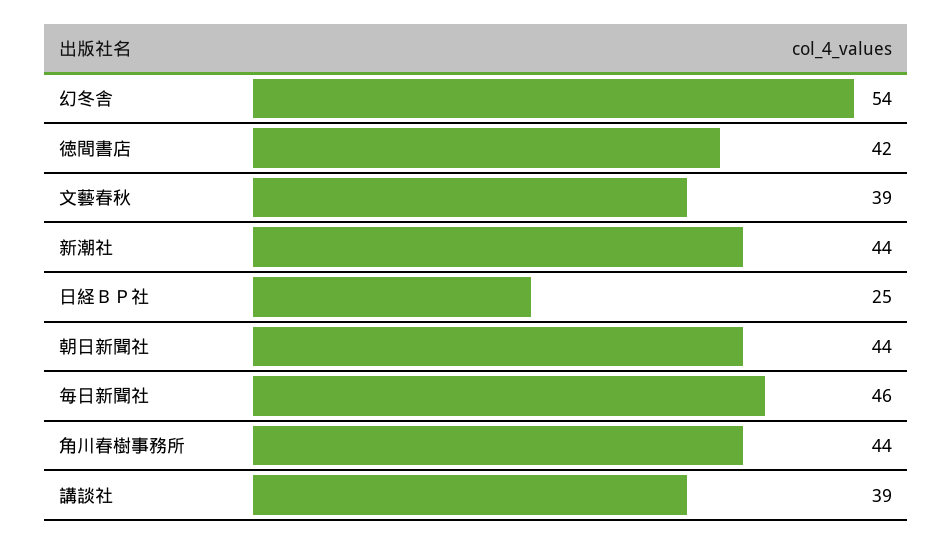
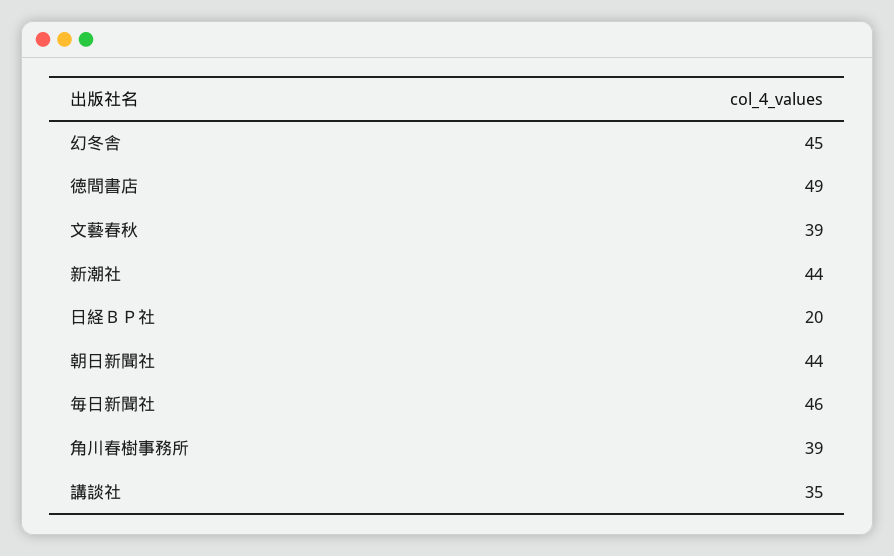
  {
-   "幻冬舎": 54,
+   "幻冬舎": 45,
-   "徳間書店": 42,
+   "徳間書店": 49,
    "文藝春秋": 39,
    "新潮社": 44,
-   "日経ＢＰ社": 25,
+   "日経ＢＰ社": 20,
    "朝日新聞社": 44,
    "毎日新聞社": 46,
-   "角川春樹事務所": 44,
+   "角川春樹事務所": 39,
-   "講談社": 39
+   "講談社": 35
  }

